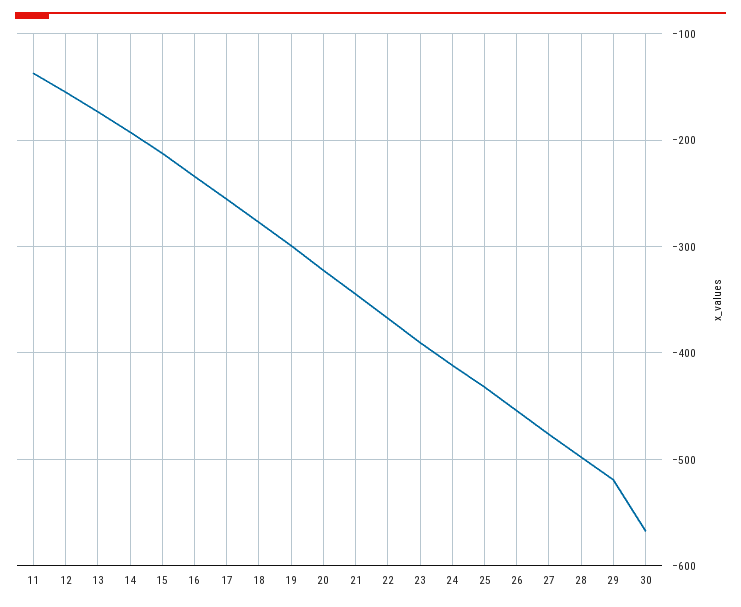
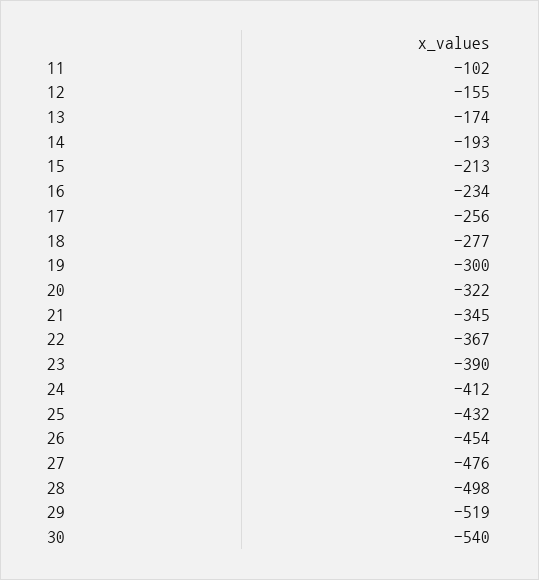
  {
-   "11": -140,
+   "11": -102,
    "12": -155,
    "13": -174,
    "14": -193,
    "15": -213,
    "16": -234,
    "17": -256,
    "18": -277,
    "19": -300,
    "20": -322,
    "21": -345,
    "22": -367,
    "23": -390,
    "24": -412,
    "25": -432,
    "26": -454,
    "27": -476,
    "28": -498,
    "29": -519,
-   "30": -570
+   "30": -540
  }

